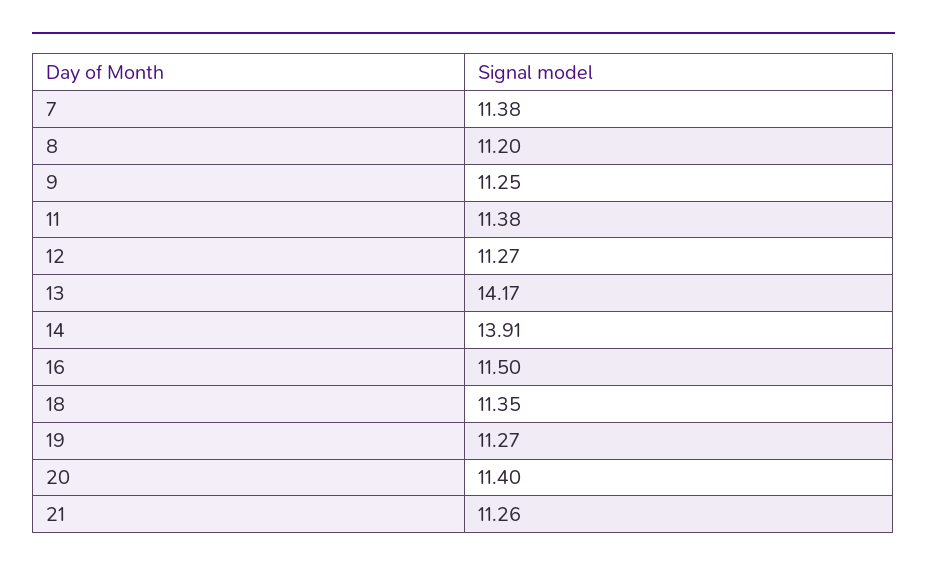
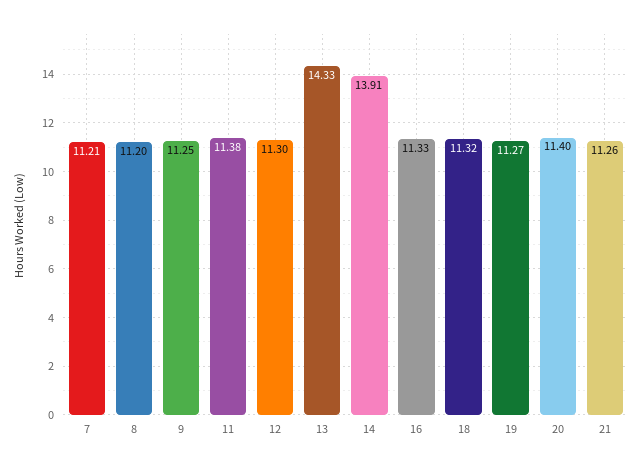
  {
-   "7": 11.38,
+   "7": 11.21,
    "8": 11.2,
    "9": 11.25,
    "11": 11.38,
-   "12": 11.27,
+   "12": 11.3,
-   "13": 14.17,
+   "13": 14.33,
    "14": 13.91,
-   "16": 11.5,
+   "16": 11.33,
-   "18": 11.35,
+   "18": 11.32,
    "19": 11.27,
    "20": 11.4,
    "21": 11.26
  }

